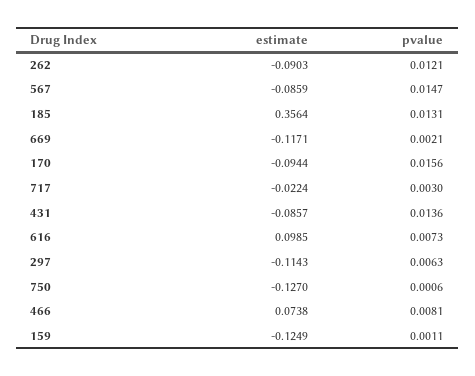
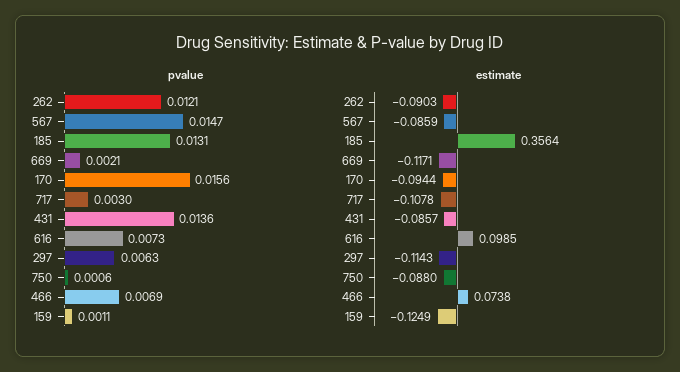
  {
    "estimate": {
      "262": -0.0903,
      "567": -0.0859,
      "185": 0.3564,
      "669": -0.1171,
      "170": -0.0944,
-     "717": -0.0224,
+     "717": -0.1078,
      "431": -0.0857,
      "616": 0.0985,
      "297": -0.1143,
-     "750": -0.127,
+     "750": -0.088,
      "466": 0.0738,
      "159": -0.1249
    },
    "pvalue": {
      "262": 0.0121,
      "567": 0.0147,
      "185": 0.0131,
      "669": 0.0021,
      "170": 0.0156,
      "717": 0.003,
      "431": 0.0136,
      "616": 0.0073,
      "297": 0.0063,
      "750": 0.0006,
-     "466": 0.0081,
+     "466": 0.0069,
      "159": 0.0011
    }
  }

